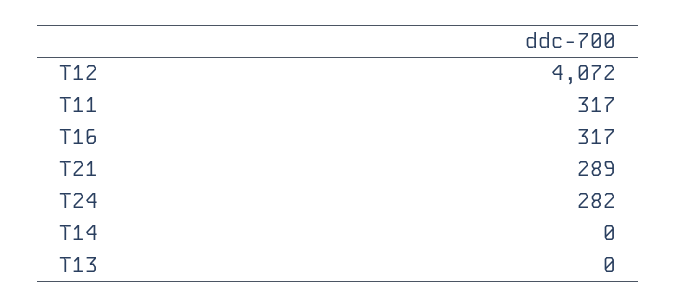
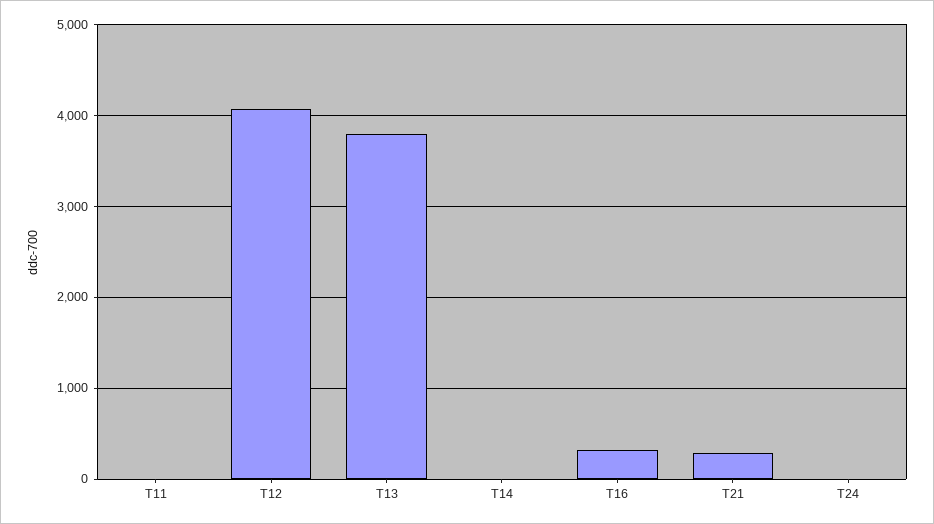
  {
    "T12": 4072,
-   "T11": 317,
+   "T11": 0,
    "T16": 317,
    "T21": 289,
-   "T24": 282,
+   "T24": 0,
    "T14": 0,
-   "T13": 0
+   "T13": 3800
  }

